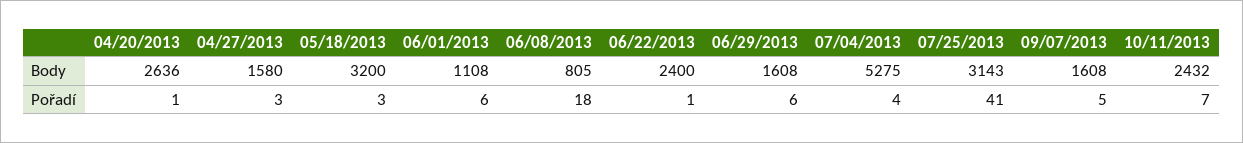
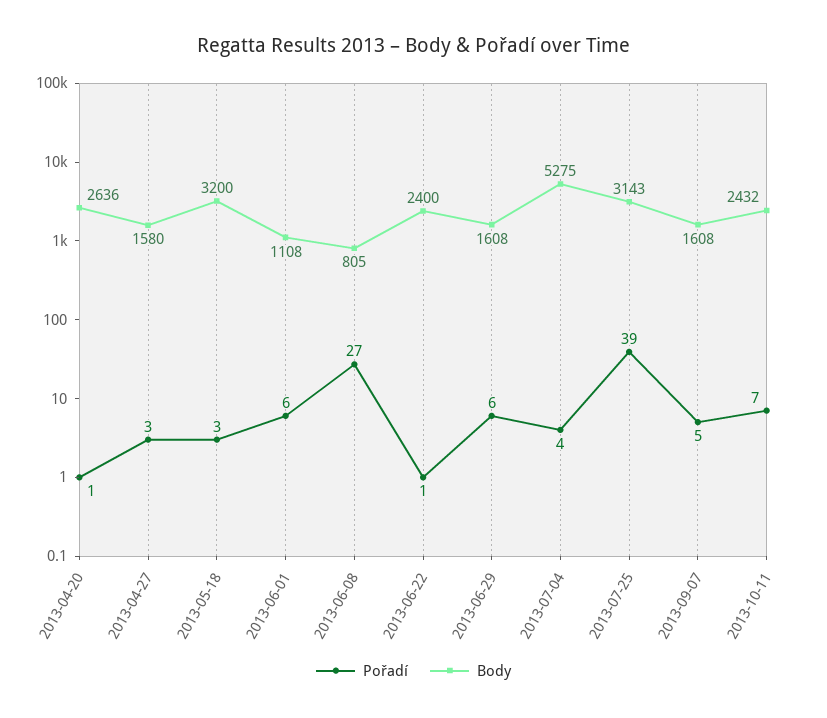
  {
    "Body": {
      "04/20/2013": 2636,
      "04/27/2013": 1580,
      "05/18/2013": 3200,
      "06/01/2013": 1108,
      "06/08/2013": 805,
      "06/22/2013": 2400,
      "06/29/2013": 1608,
      "07/04/2013": 5275,
      "07/25/2013": 3143,
      "09/07/2013": 1608,
      "10/11/2013": 2432
    },
    "Pořadí": {
      "04/20/2013": 1,
      "04/27/2013": 3,
      "05/18/2013": 3,
      "06/01/2013": 6,
-     "06/08/2013": 18,
+     "06/08/2013": 27,
      "06/22/2013": 1,
      "06/29/2013": 6,
      "07/04/2013": 4,
-     "07/25/2013": 41,
+     "07/25/2013": 39,
      "09/07/2013": 5,
      "10/11/2013": 7
    }
  }

